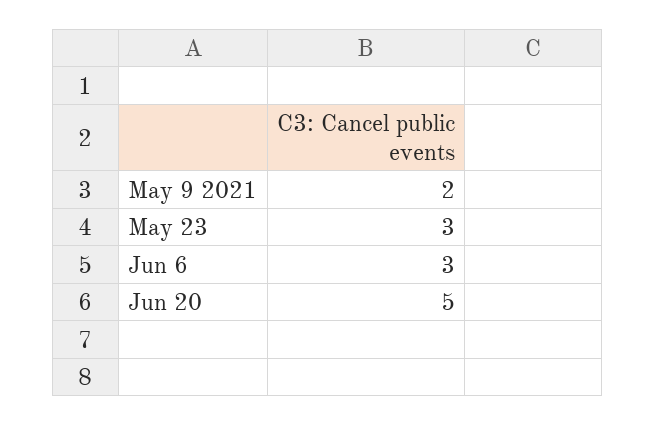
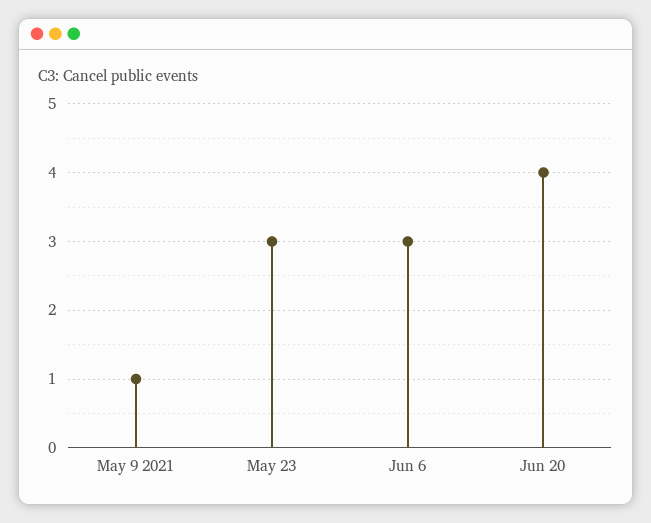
  {
-   "May 9 2021": 2,
+   "May 9 2021": 1,
    "May 23": 3,
    "Jun 6": 3,
-   "Jun 20": 5
+   "Jun 20": 4
  }

